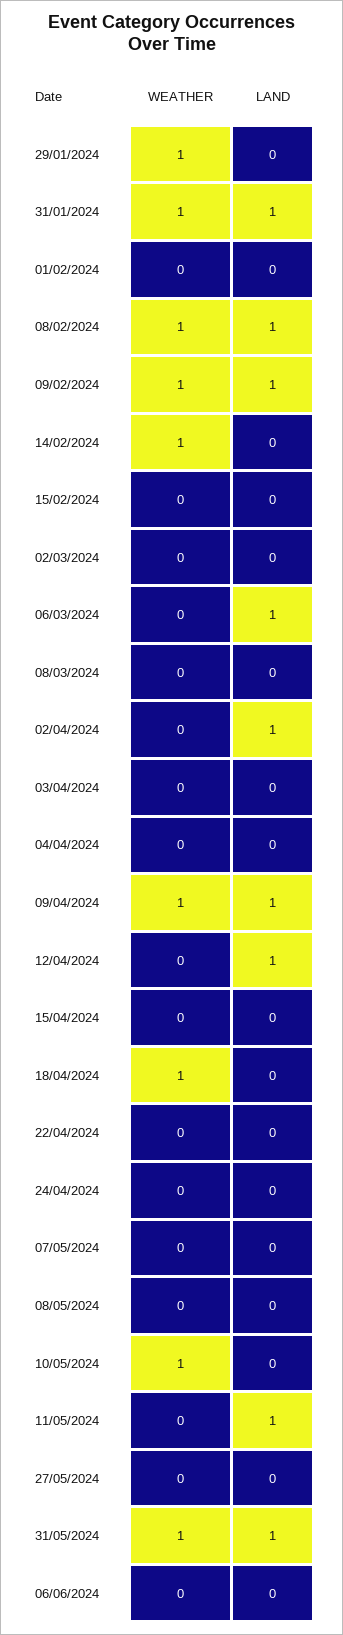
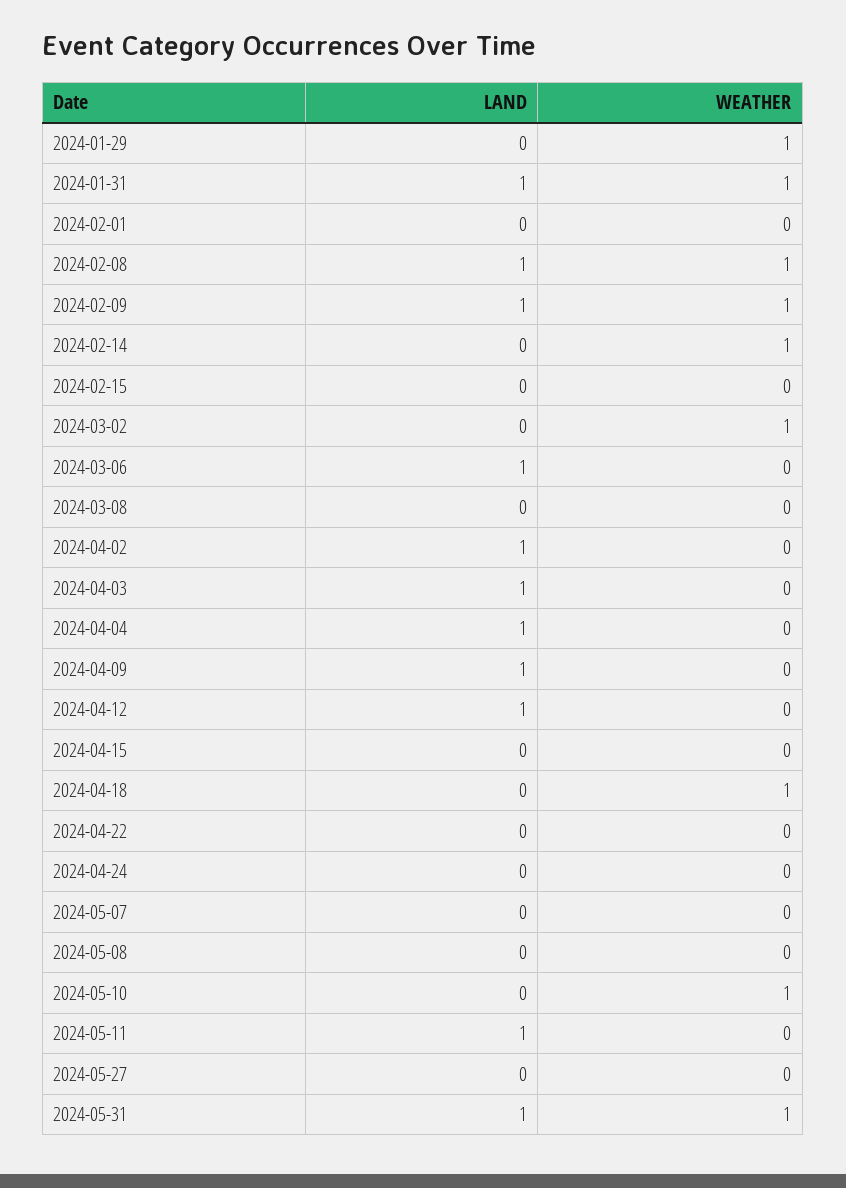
  {
    "WEATHER": {
      "29/01/2024": 1,
      "31/01/2024": 1,
      "01/02/2024": 0,
      "08/02/2024": 1,
      "09/02/2024": 1,
      "14/02/2024": 1,
      "15/02/2024": 0,
-     "02/03/2024": 0,
+     "02/03/2024": 1,
      "06/03/2024": 0,
      "08/03/2024": 0,
      "02/04/2024": 0,
      "03/04/2024": 0,
      "04/04/2024": 0,
-     "09/04/2024": 1,
+     "09/04/2024": 0,
      "12/04/2024": 0,
      "15/04/2024": 0,
      "18/04/2024": 1,
      "22/04/2024": 0,
      "24/04/2024": 0,
      "07/05/2024": 0,
      "08/05/2024": 0,
      "10/05/2024": 1,
      "11/05/2024": 0,
      "27/05/2024": 0,
-     "31/05/2024": 1,
+     "31/05/2024": 1
-     "06/06/2024": 0
    },
    "LAND": {
      "29/01/2024": 0,
      "31/01/2024": 1,
      "01/02/2024": 0,
      "08/02/2024": 1,
      "09/02/2024": 1,
      "14/02/2024": 0,
      "15/02/2024": 0,
      "02/03/2024": 0,
      "06/03/2024": 1,
      "08/03/2024": 0,
      "02/04/2024": 1,
-     "03/04/2024": 0,
+     "03/04/2024": 1,
-     "04/04/2024": 0,
+     "04/04/2024": 1,
      "09/04/2024": 1,
      "12/04/2024": 1,
      "15/04/2024": 0,
      "18/04/2024": 0,
      "22/04/2024": 0,
      "24/04/2024": 0,
      "07/05/2024": 0,
      "08/05/2024": 0,
      "10/05/2024": 0,
      "11/05/2024": 1,
      "27/05/2024": 0,
-     "31/05/2024": 1,
+     "31/05/2024": 1
-     "06/06/2024": 0
    }
  }

